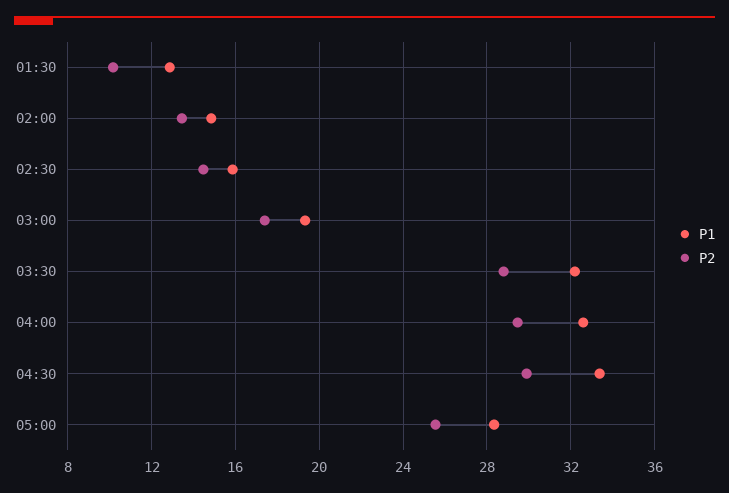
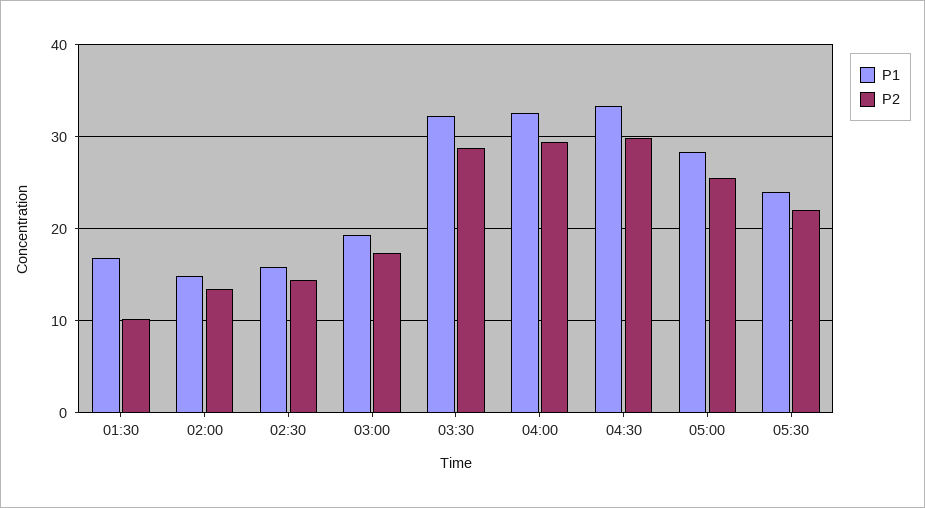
  {
    "P1": {
-     "01:30": 13,
+     "01:30": 17,
      "02:00": 15,
      "02:30": 16,
      "03:00": 19.5,
      "03:30": 32,
      "04:00": 32.5,
      "04:30": 33.5,
-     "05:00": 28.5
+     "05:00": 28.5,
+     "05:30": 24
    },
    "P2": {
      "01:30": 10,
      "02:00": 13.5,
      "02:30": 14.5,
      "03:00": 17.5,
      "03:30": 29,
      "04:00": 29.5,
      "04:30": 30,
-     "05:00": 25.5
+     "05:00": 25.5,
+     "05:30": 22
    }
  }

